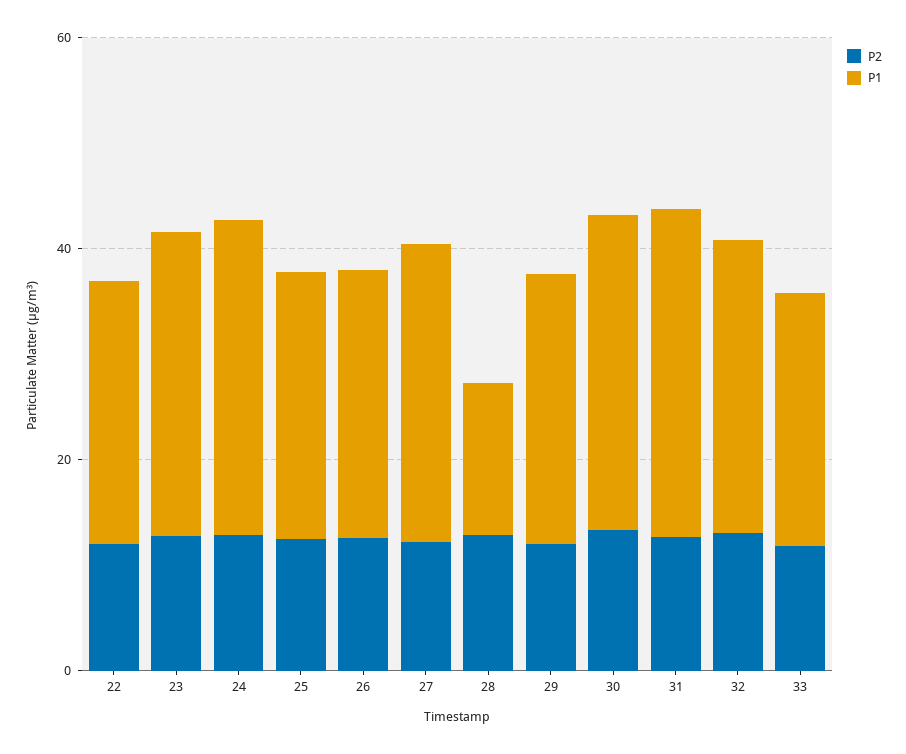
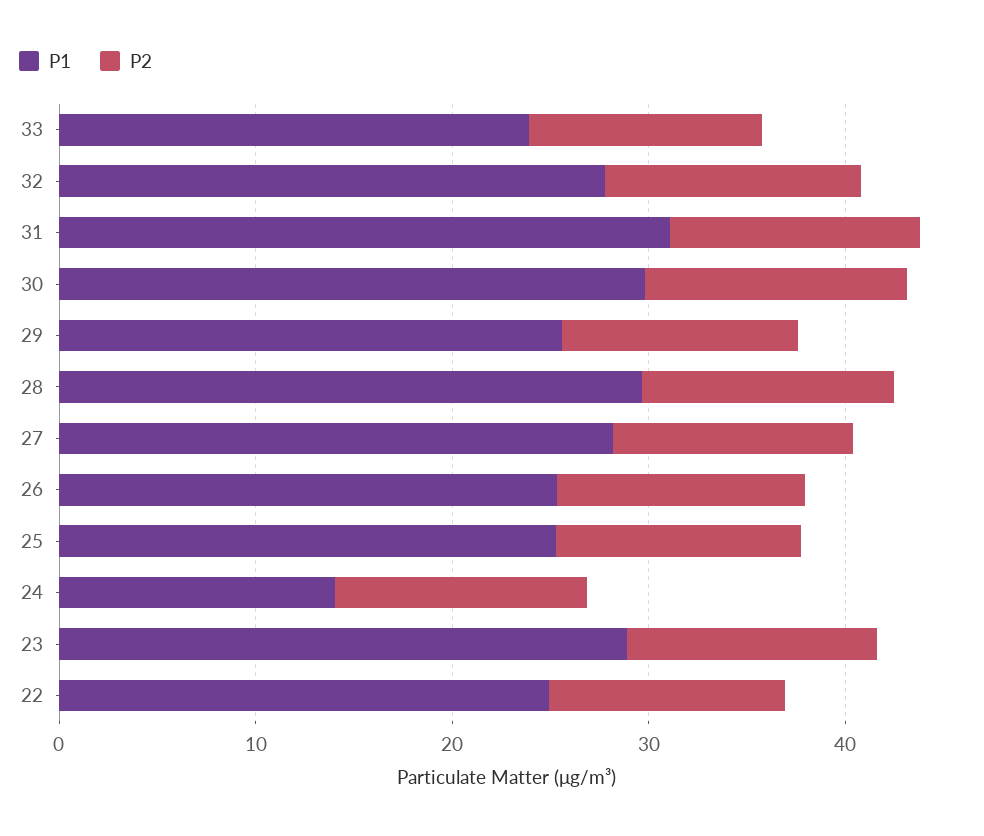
  {
    "P2": {
      "22": 12,
      "23": 12,
      "24": 12,
      "25": 12,
      "26": 12,
      "27": 12,
      "28": 12,
      "29": 12,
      "30": 14,
      "31": 12,
      "32": 14,
      "33": 12
    },
    "P1": {
      "22": 24,
      "23": 28,
-     "24": 30,
+     "24": 14,
      "25": 26,
      "26": 26,
      "27": 28,
-     "28": 15,
+     "28": 30,
      "29": 26,
      "30": 30,
      "31": 32,
      "32": 28,
      "33": 24
    }
  }

